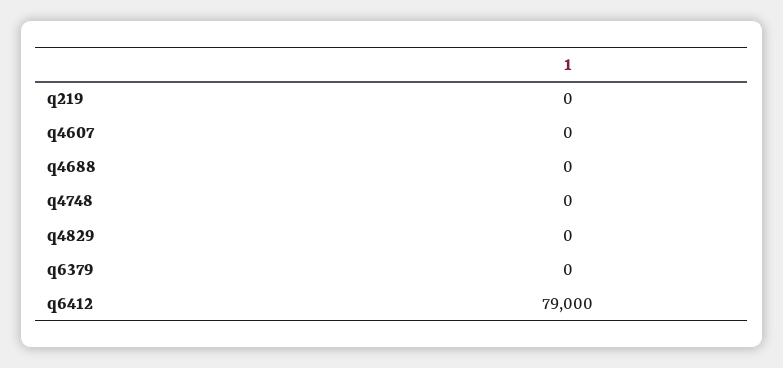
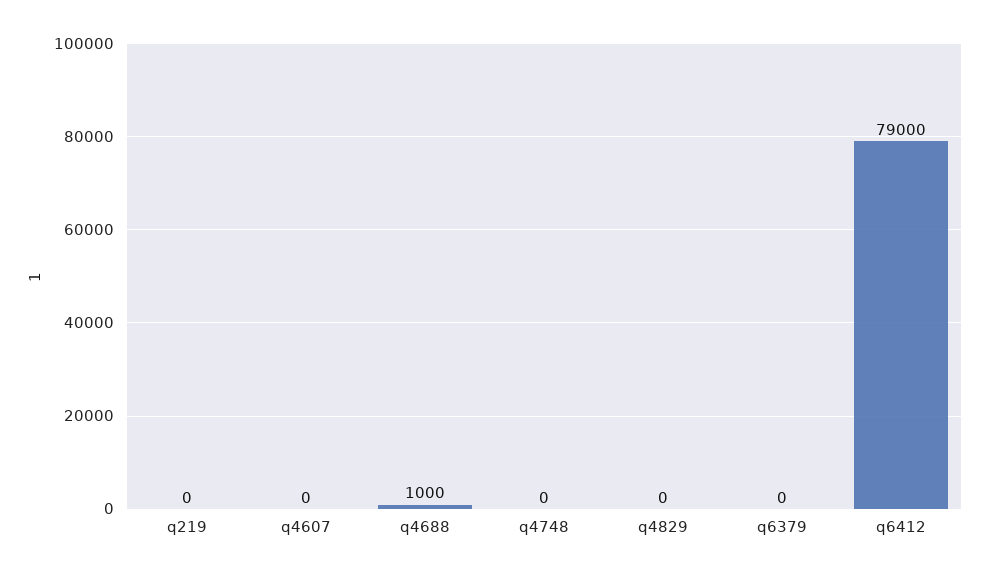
  {
    "q219": 0,
    "q4607": 0,
-   "q4688": 0,
+   "q4688": 1000,
    "q4748": 0,
    "q4829": 0,
    "q6379": 0,
    "q6412": 79000
  }

